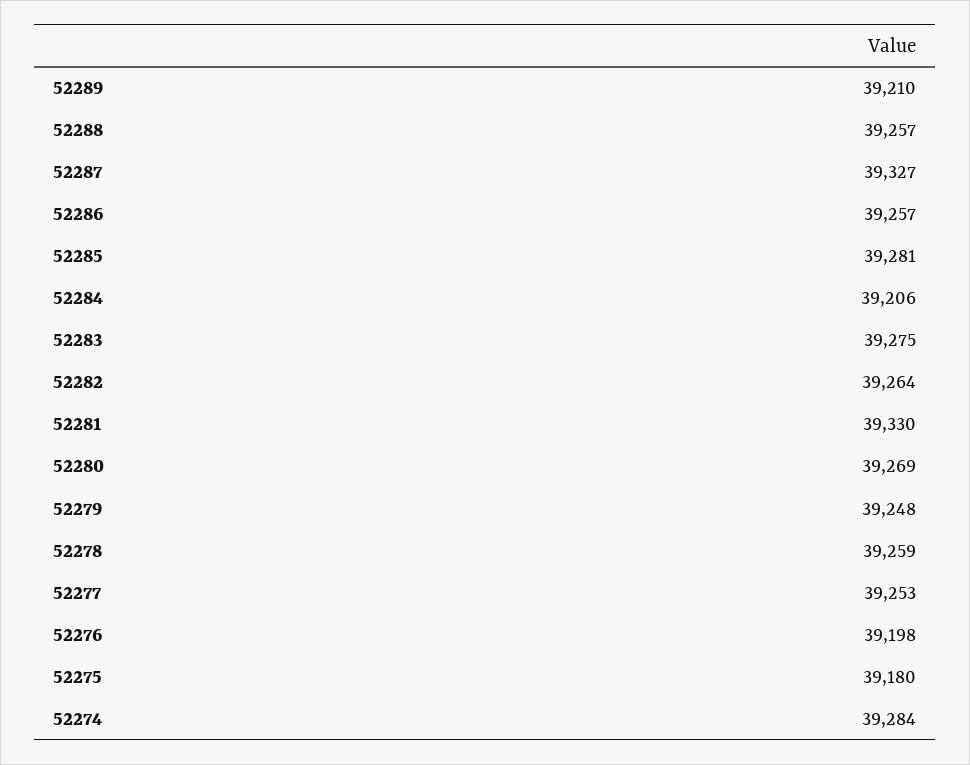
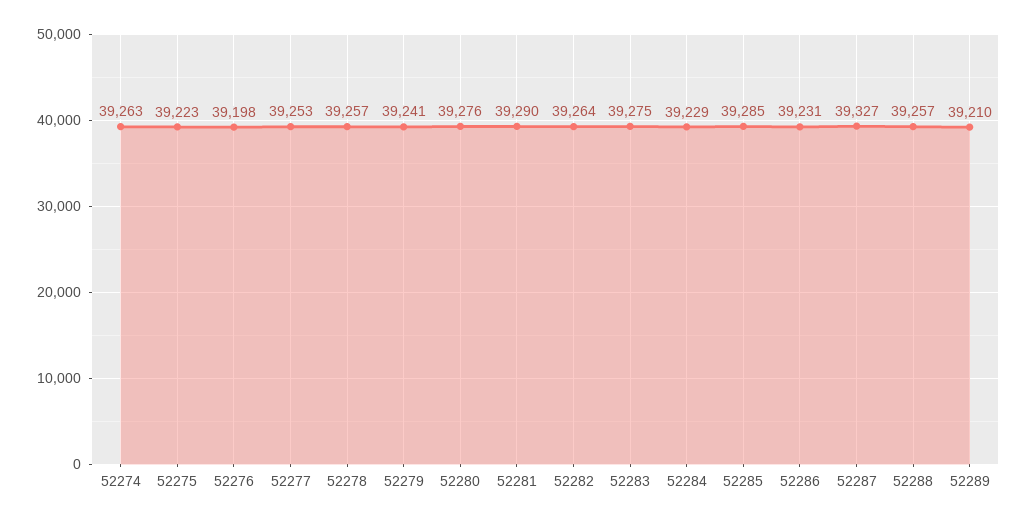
  {
    "52289": 39210,
    "52288": 39257,
    "52287": 39327,
-   "52286": 39257,
+   "52286": 39231,
-   "52285": 39281,
+   "52285": 39285,
-   "52284": 39206,
+   "52284": 39229,
    "52283": 39275,
    "52282": 39264,
-   "52281": 39330,
+   "52281": 39290,
-   "52280": 39269,
+   "52280": 39276,
-   "52279": 39248,
+   "52279": 39241,
-   "52278": 39259,
+   "52278": 39257,
    "52277": 39253,
    "52276": 39198,
-   "52275": 39180,
+   "52275": 39223,
-   "52274": 39284
+   "52274": 39263
  }

